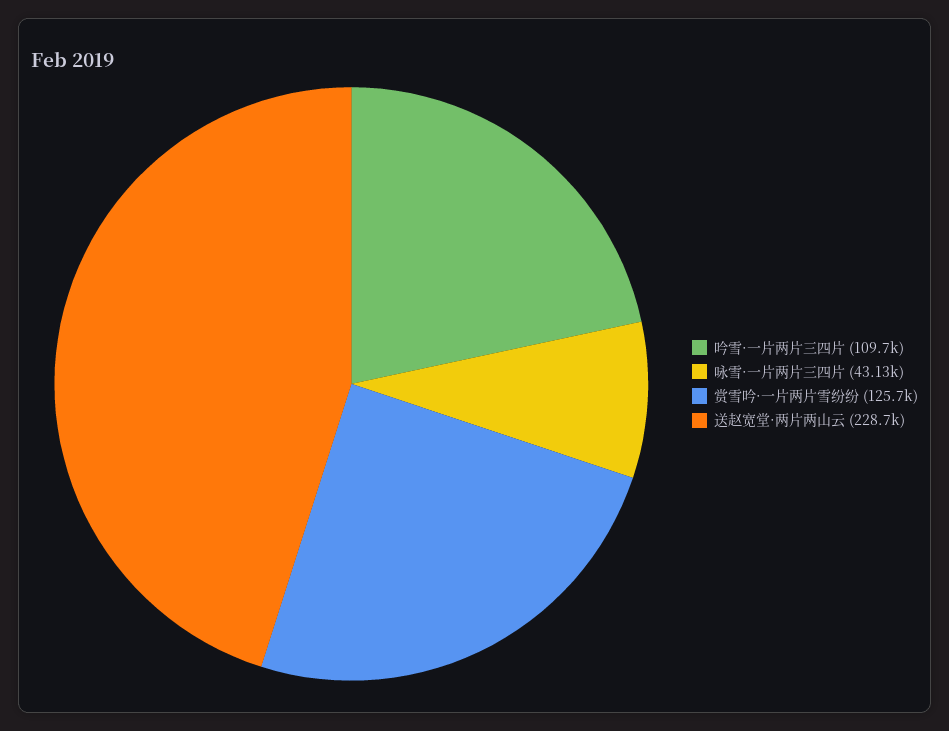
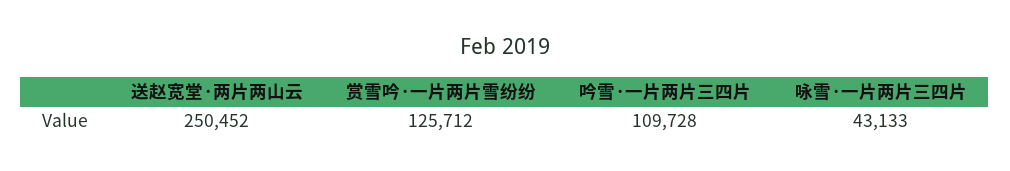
  {
    "吟雪·一片两片三四片": 109728,
    "咏雪·一片两片三四片": 43133,
    "赏雪吟·一片两片雪纷纷": 125712,
-   "送赵宽堂·两片两山云": 228700
+   "送赵宽堂·两片两山云": 250452
  }

